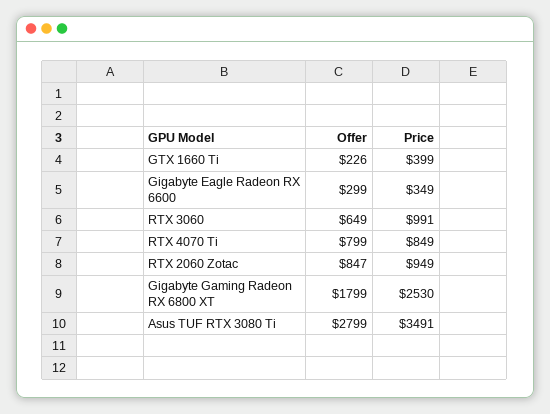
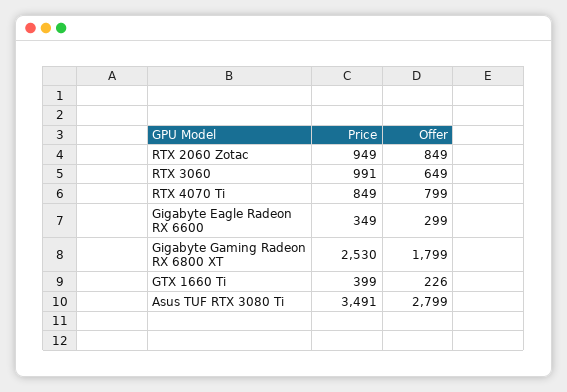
  {
    "Offer": {
      "GTX 1660 Ti": 226,
      "Gigabyte Eagle Radeon RX 6600": 299,
      "RTX 3060": 649,
      "RTX 4070 Ti": 799,
-     "RTX 2060 Zotac": 847,
+     "RTX 2060 Zotac": 849,
      "Gigabyte Gaming Radeon RX 6800 XT": 1799,
      "Asus TUF RTX 3080 Ti": 2799
    },
    "Price": {
      "GTX 1660 Ti": 399,
      "Gigabyte Eagle Radeon RX 6600": 349,
      "RTX 3060": 991,
      "RTX 4070 Ti": 849,
      "RTX 2060 Zotac": 949,
      "Gigabyte Gaming Radeon RX 6800 XT": 2530,
      "Asus TUF RTX 3080 Ti": 3491
    }
  }

